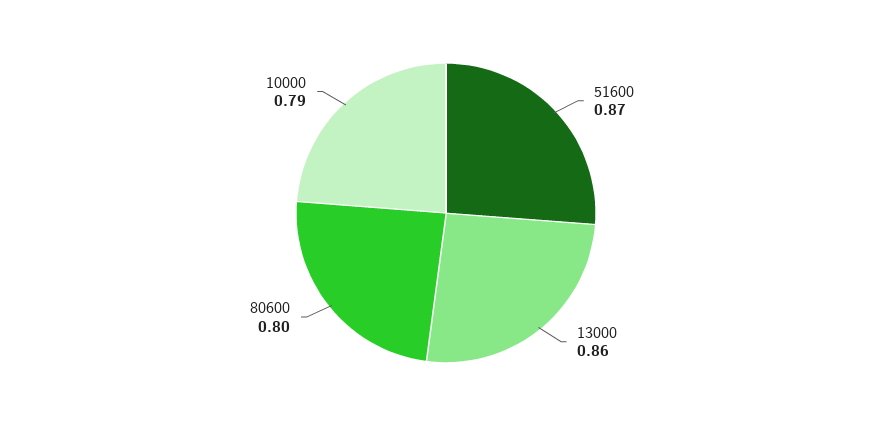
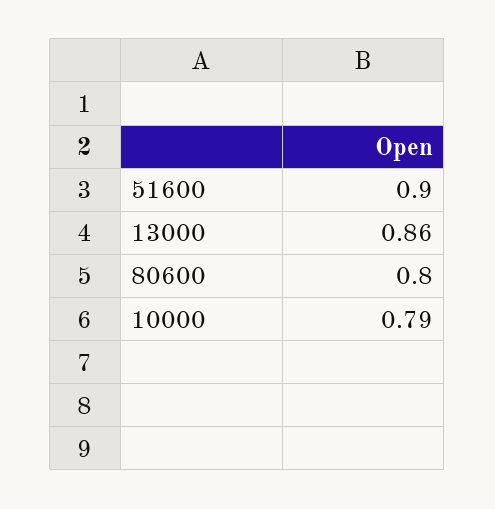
  {
-   "51600": 0.87,
+   "51600": 0.9,
    "13000": 0.86,
    "80600": 0.8,
    "10000": 0.79
  }

